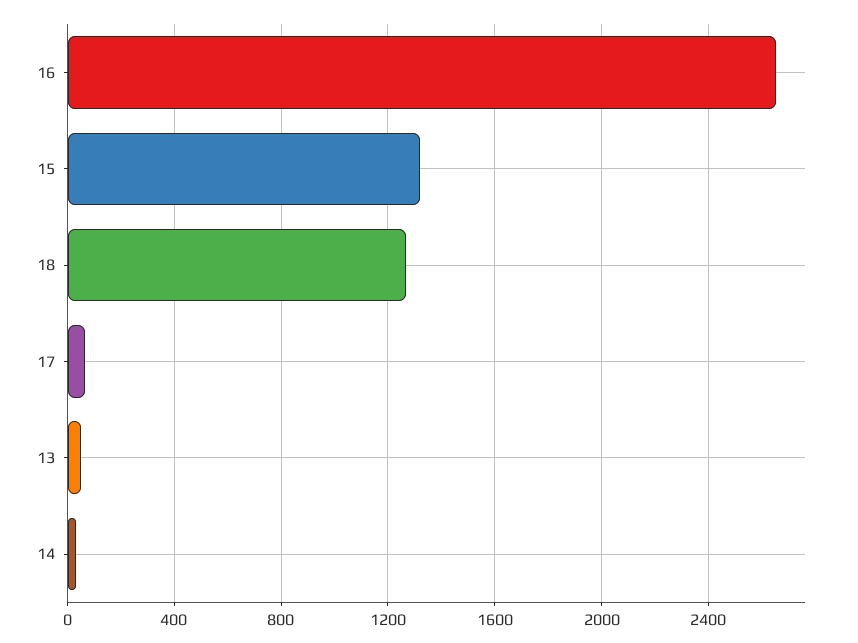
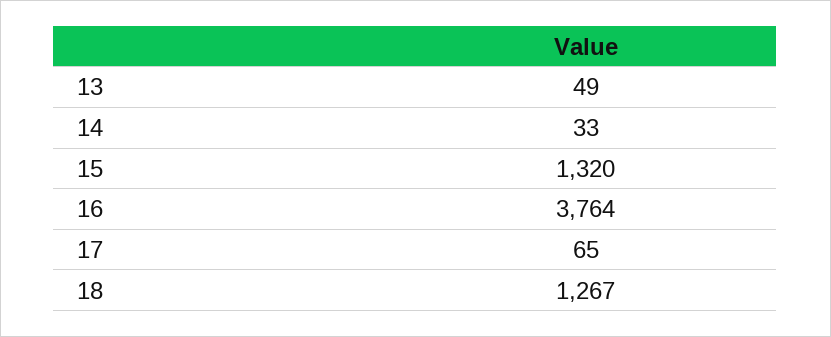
  {
-   "16": 2650,
+   "16": 3764,
    "15": 1320,
    "18": 1267,
    "17": 65,
    "13": 49,
    "14": 33
  }

